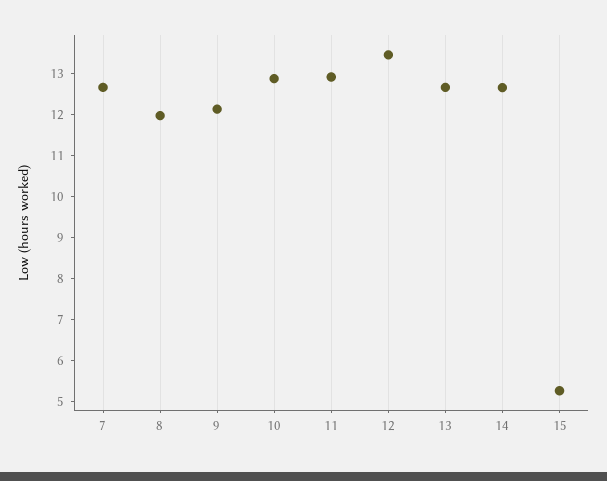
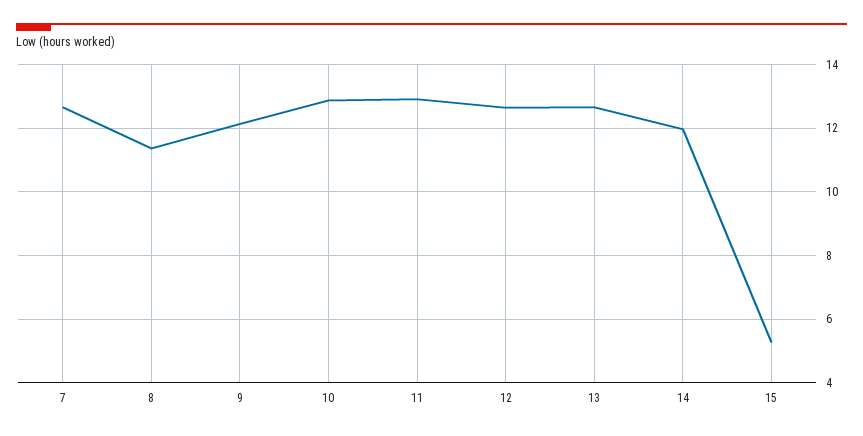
  {
    "7": 12.6,
-   "8": 12,
+   "8": 11.4,
    "9": 12.2,
    "10": 12.8,
    "11": 13,
-   "12": 13.4,
+   "12": 12.6,
    "13": 12.6,
-   "14": 12.6,
+   "14": 12,
    "15": 5.2
  }

